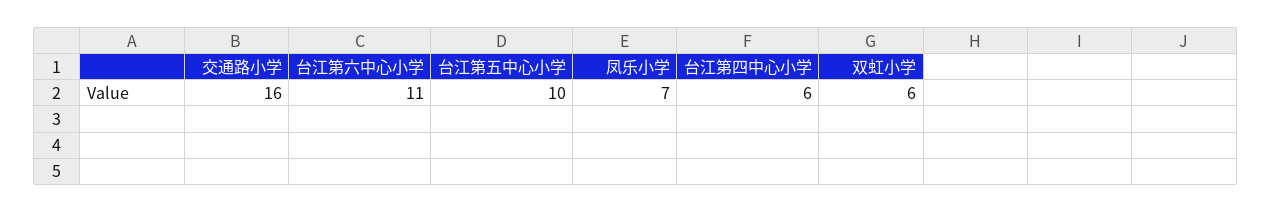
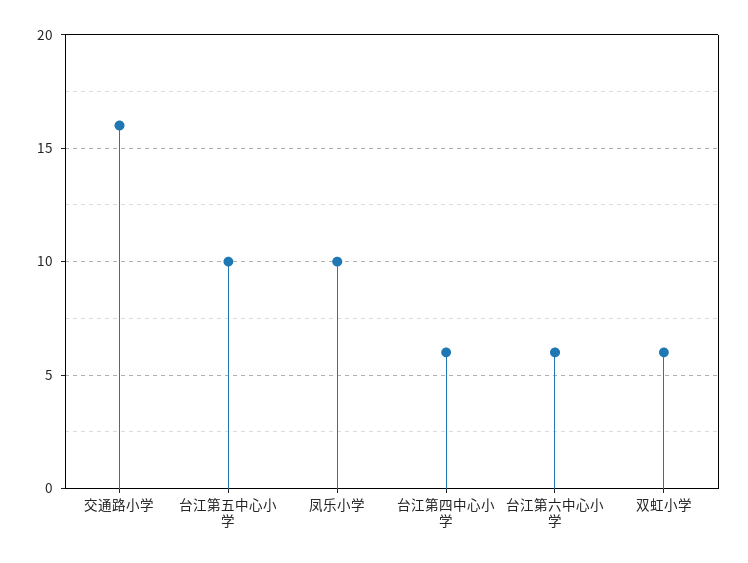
  {
    "交通路小学": 16,
-   "台江第六中心小学": 11,
+   "台江第六中心小学": 6,
    "台江第五中心小学": 10,
-   "凤乐小学": 7,
+   "凤乐小学": 10,
    "台江第四中心小学": 6,
    "双虹小学": 6
  }

